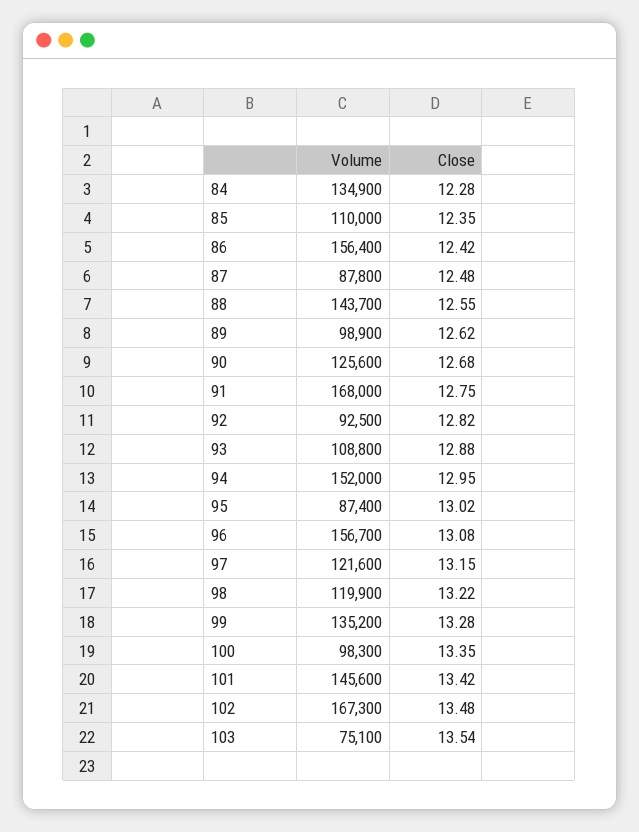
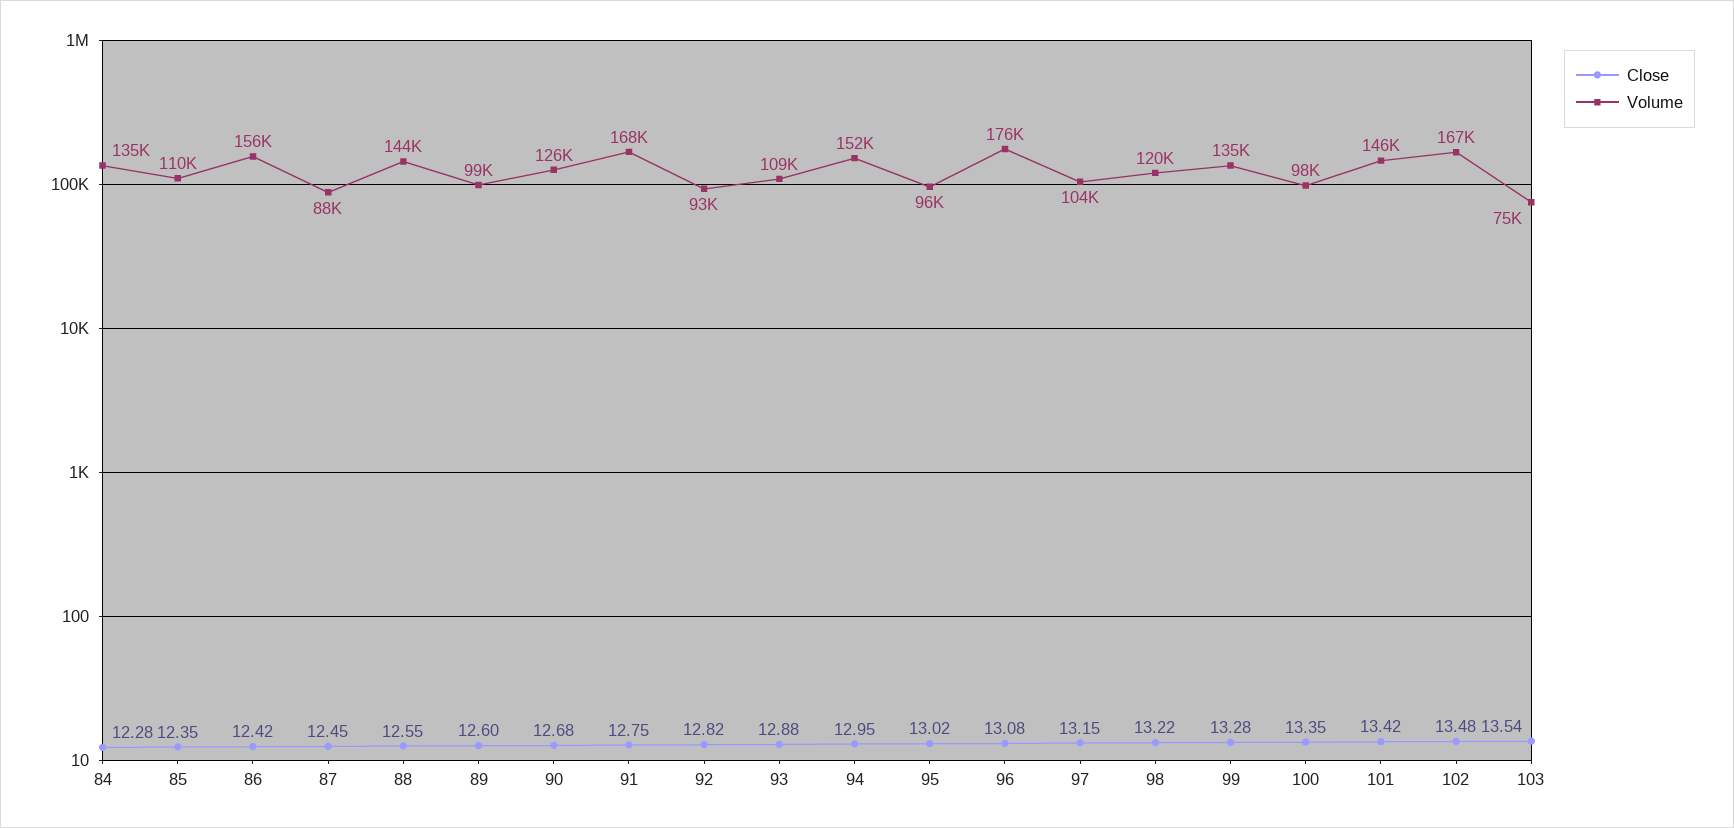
  {
    "Volume": {
      "84": 134900,
      "85": 110000,
      "86": 156400,
      "87": 87800,
      "88": 143700,
      "89": 98900,
      "90": 125600,
      "91": 168000,
      "92": 92500,
      "93": 108800,
      "94": 152000,
-     "95": 87400,
+     "95": 96000,
-     "96": 156700,
+     "96": 176000,
-     "97": 121600,
+     "97": 104000,
      "98": 119900,
      "99": 135200,
      "100": 98300,
      "101": 145600,
      "102": 167300,
      "103": 75100
    },
    "Close": {
      "84": 12.28,
      "85": 12.35,
      "86": 12.42,
-     "87": 12.48,
+     "87": 12.45,
      "88": 12.55,
-     "89": 12.62,
+     "89": 12.6,
      "90": 12.68,
      "91": 12.75,
      "92": 12.82,
      "93": 12.88,
      "94": 12.95,
      "95": 13.02,
      "96": 13.08,
      "97": 13.15,
      "98": 13.22,
      "99": 13.28,
      "100": 13.35,
      "101": 13.42,
      "102": 13.48,
      "103": 13.54
    }
  }

